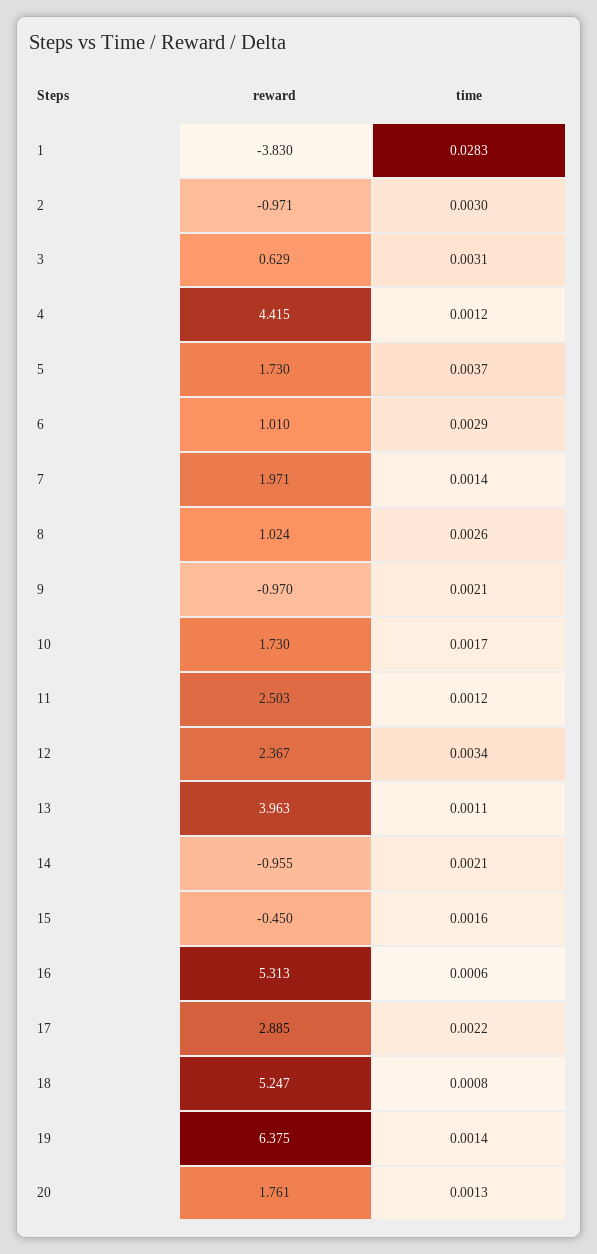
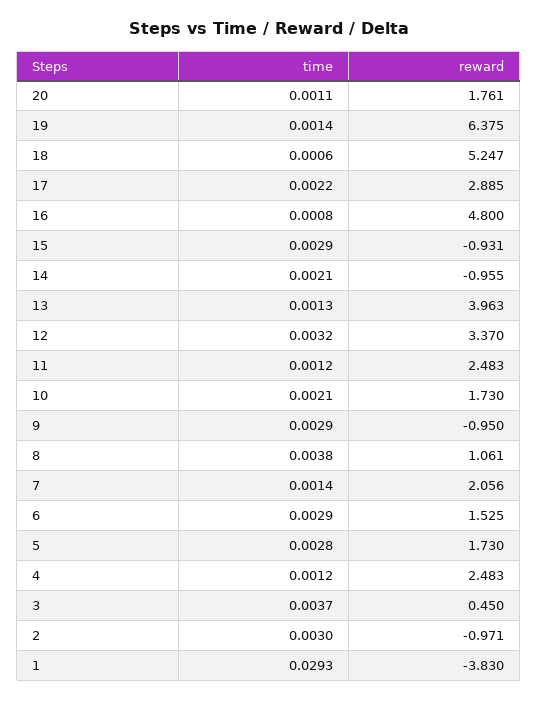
  {
    "reward": {
      "1": -3.83,
      "2": -0.971,
-     "3": 0.629,
+     "3": 0.45,
-     "4": 4.415,
+     "4": 2.483,
      "5": 1.73,
-     "6": 1.01,
+     "6": 1.525,
-     "7": 1.971,
+     "7": 2.056,
-     "8": 1.024,
+     "8": 1.061,
-     "9": -0.97,
+     "9": -0.95,
      "10": 1.73,
-     "11": 2.503,
+     "11": 2.483,
-     "12": 2.367,
+     "12": 3.37,
      "13": 3.963,
      "14": -0.955,
-     "15": -0.45,
+     "15": -0.931,
-     "16": 5.313,
+     "16": 4.8,
      "17": 2.885,
      "18": 5.247,
      "19": 6.375,
      "20": 1.761
    },
    "time": {
-     "1": 0.0283,
+     "1": 0.0293,
      "2": 0.003,
-     "3": 0.0031,
+     "3": 0.0037,
      "4": 0.0012,
-     "5": 0.0037,
+     "5": 0.0028,
      "6": 0.0029,
      "7": 0.0014,
-     "8": 0.0026,
+     "8": 0.0038,
-     "9": 0.0021,
+     "9": 0.0029,
-     "10": 0.0017,
+     "10": 0.0021,
      "11": 0.0012,
-     "12": 0.0034,
+     "12": 0.0032,
-     "13": 0.0011,
+     "13": 0.0013,
      "14": 0.0021,
-     "15": 0.0016,
+     "15": 0.0029,
-     "16": 0.0006,
+     "16": 0.0008,
      "17": 0.0022,
-     "18": 0.0008,
+     "18": 0.0006,
      "19": 0.0014,
-     "20": 0.0013
+     "20": 0.0011
    }
  }

